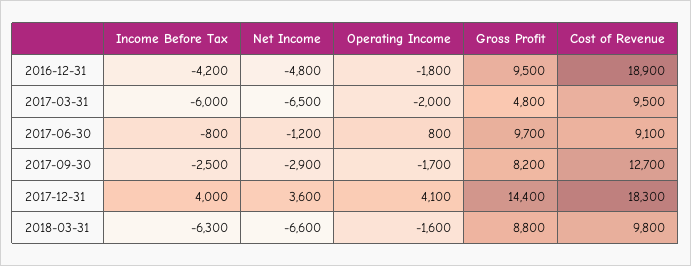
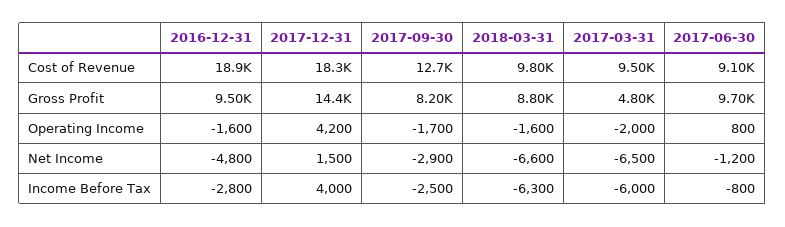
  {
    "Income Before Tax": {
-     "2016-12-31": -4200,
+     "2016-12-31": -2800,
      "2017-03-31": -6000,
      "2017-06-30": -800,
      "2017-09-30": -2500,
      "2017-12-31": 4000,
      "2018-03-31": -6300
    },
    "Net Income": {
      "2016-12-31": -4800,
      "2017-03-31": -6500,
      "2017-06-30": -1200,
      "2017-09-30": -2900,
-     "2017-12-31": 3600,
+     "2017-12-31": 1500,
      "2018-03-31": -6600
    },
    "Operating Income": {
-     "2016-12-31": -1800,
+     "2016-12-31": -1600,
      "2017-03-31": -2000,
      "2017-06-30": 800,
      "2017-09-30": -1700,
-     "2017-12-31": 4100,
+     "2017-12-31": 4200,
      "2018-03-31": -1600
    },
    "Gross Profit": {
      "2016-12-31": 9500,
      "2017-03-31": 4800,
      "2017-06-30": 9700,
      "2017-09-30": 8200,
      "2017-12-31": 14400,
      "2018-03-31": 8800
    },
    "Cost of Revenue": {
      "2016-12-31": 18900,
      "2017-03-31": 9500,
      "2017-06-30": 9100,
      "2017-09-30": 12700,
      "2017-12-31": 18300,
      "2018-03-31": 9800
    }
  }

